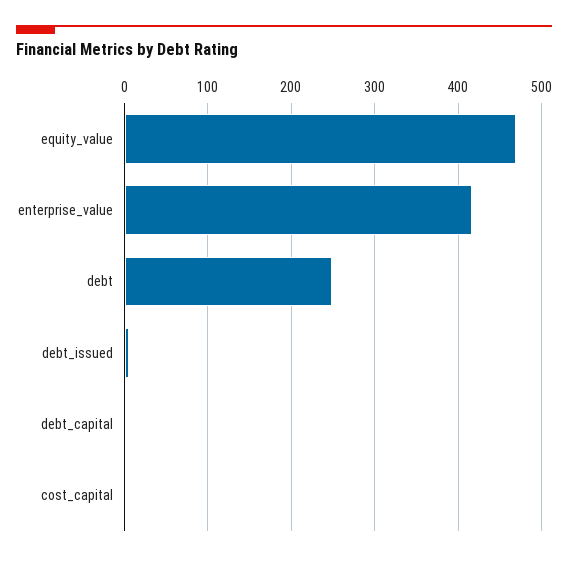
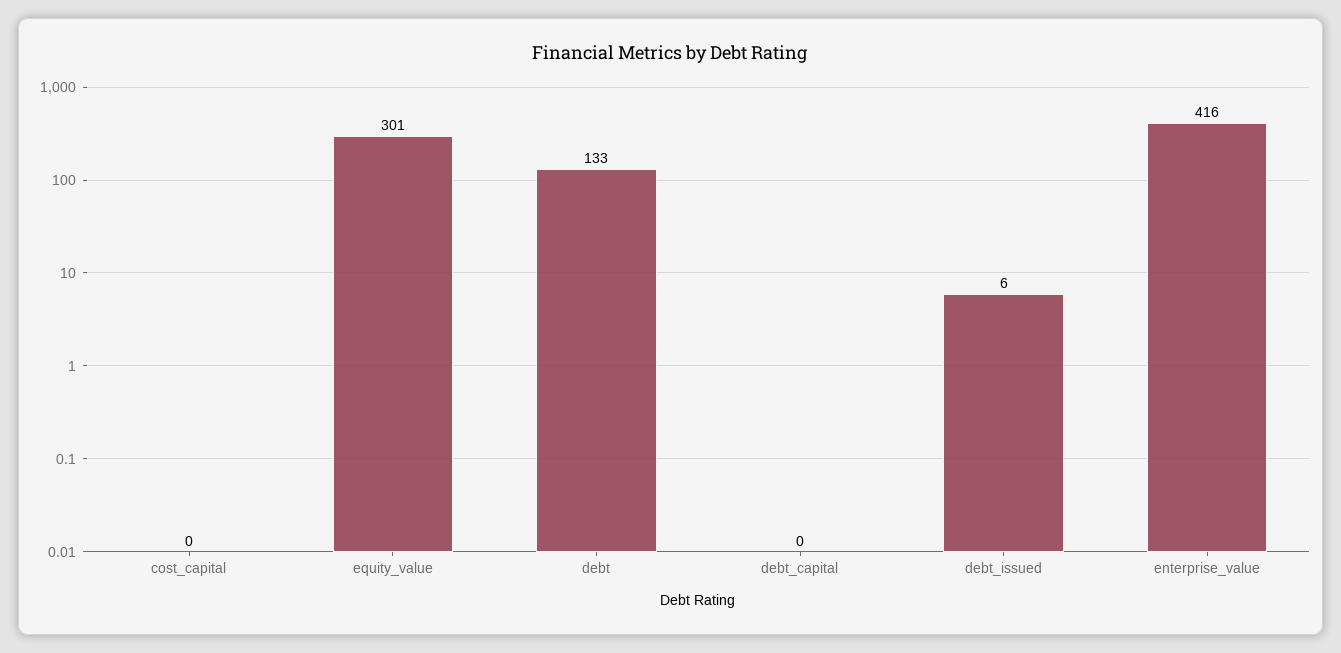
  {
-   "equity_value": 470,
+   "equity_value": 301,
    "enterprise_value": 416,
-   "debt": 250,
+   "debt": 133,
    "debt_issued": 6,
    "debt_capital": 0,
    "cost_capital": 0
  }

